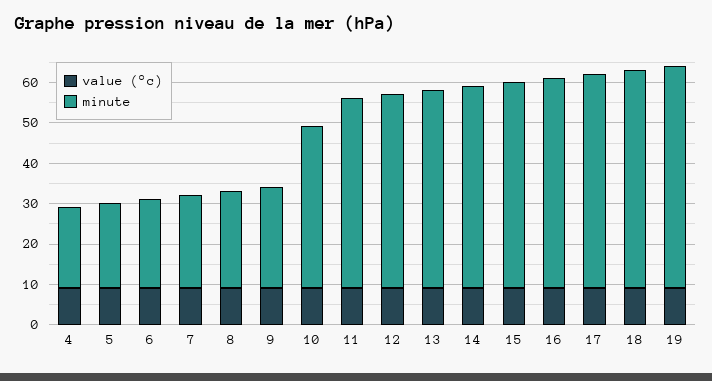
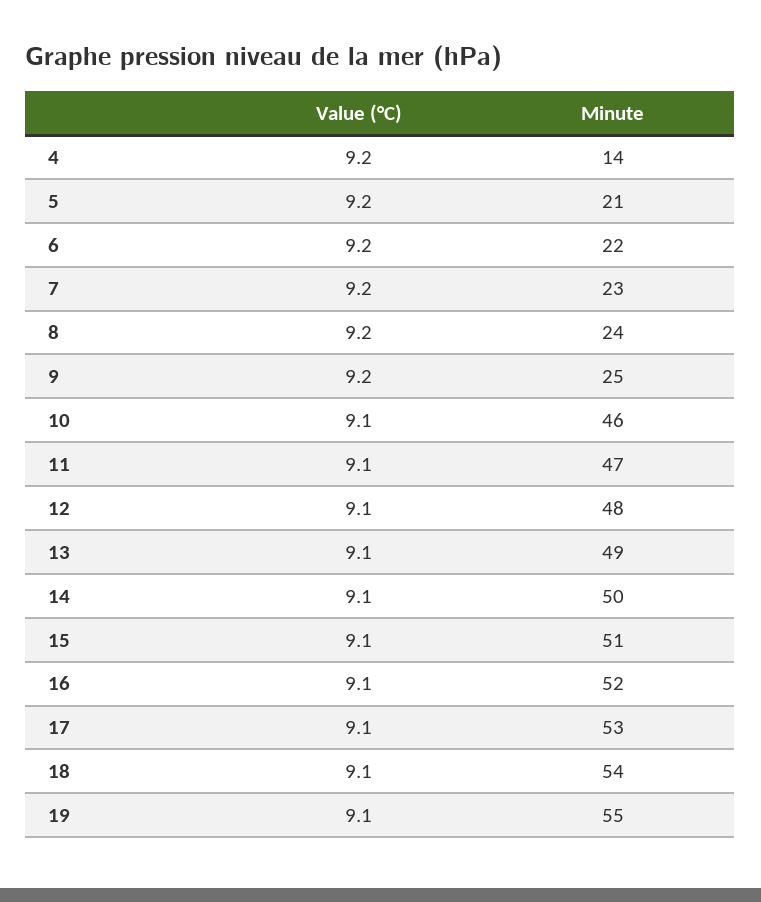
  {
    "value (°c)": {
      "4": 9.2,
      "5": 9.2,
      "6": 9.2,
      "7": 9.2,
      "8": 9.2,
      "9": 9.2,
      "10": 9.1,
      "11": 9.1,
      "12": 9.1,
      "13": 9.1,
      "14": 9.1,
      "15": 9.1,
      "16": 9.1,
      "17": 9.1,
      "18": 9.1,
      "19": 9.1
    },
    "minute": {
-     "4": 20,
+     "4": 14,
      "5": 21,
      "6": 22,
      "7": 23,
      "8": 24,
      "9": 25,
-     "10": 40,
+     "10": 46,
      "11": 47,
      "12": 48,
      "13": 49,
      "14": 50,
      "15": 51,
      "16": 52,
      "17": 53,
      "18": 54,
      "19": 55
    }
  }

